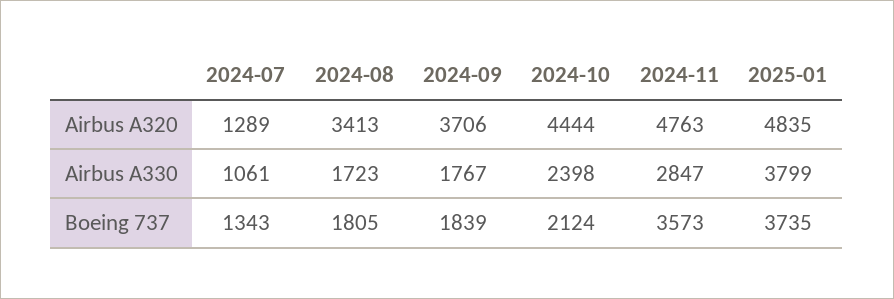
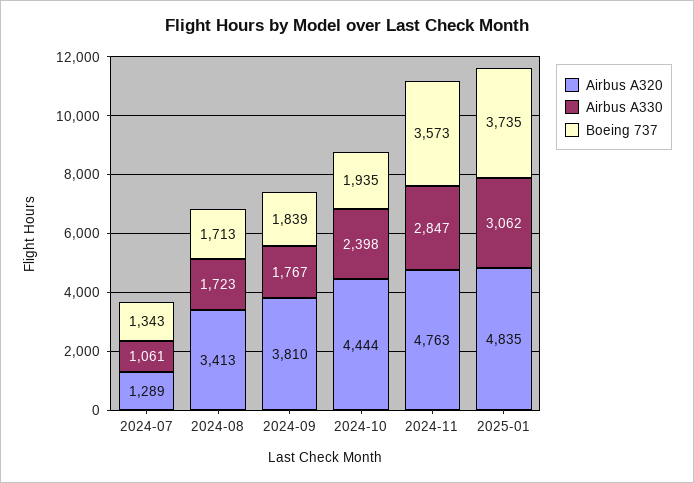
  {
    "Airbus A320": {
      "2024-07": 1289,
      "2024-08": 3413,
-     "2024-09": 3706,
+     "2024-09": 3810,
      "2024-10": 4444,
      "2024-11": 4763,
      "2025-01": 4835
    },
    "Airbus A330": {
      "2024-07": 1061,
      "2024-08": 1723,
      "2024-09": 1767,
      "2024-10": 2398,
      "2024-11": 2847,
-     "2025-01": 3799
+     "2025-01": 3062
    },
    "Boeing 737": {
      "2024-07": 1343,
-     "2024-08": 1805,
+     "2024-08": 1713,
      "2024-09": 1839,
-     "2024-10": 2124,
+     "2024-10": 1935,
      "2024-11": 3573,
      "2025-01": 3735
    }
  }

